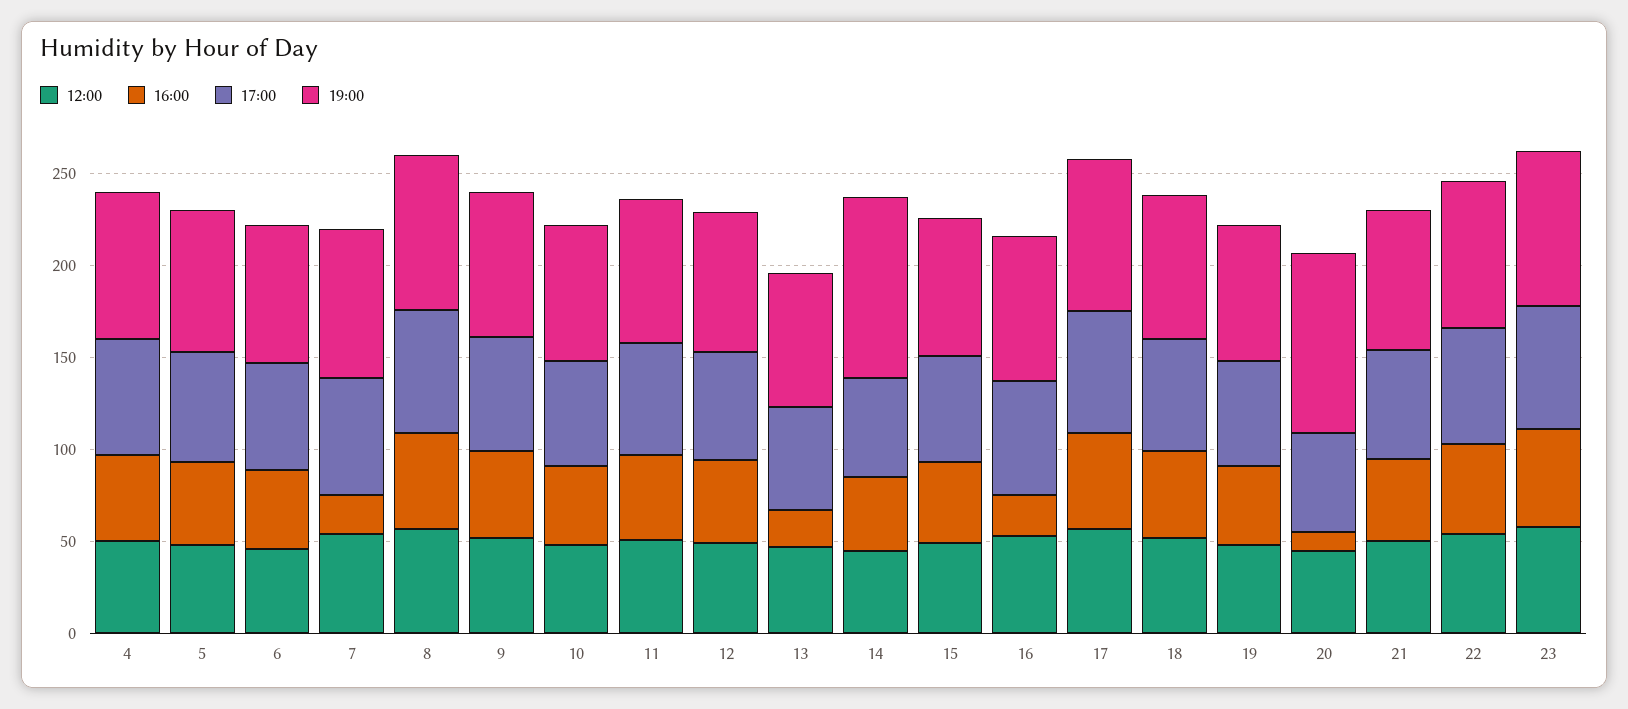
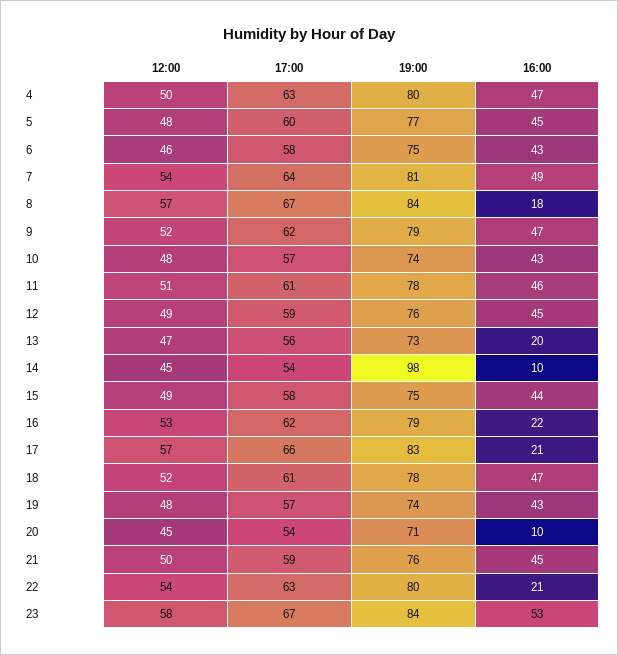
  {
    "12:00": {
      "4": 50,
      "5": 48,
      "6": 46,
      "7": 54,
      "8": 57,
      "9": 52,
      "10": 48,
      "11": 51,
      "12": 49,
      "13": 47,
      "14": 45,
      "15": 49,
      "16": 53,
      "17": 57,
      "18": 52,
      "19": 48,
      "20": 45,
      "21": 50,
      "22": 54,
      "23": 58
    },
    "16:00": {
      "4": 47,
      "5": 45,
      "6": 43,
-     "7": 20,
+     "7": 49,
-     "8": 50,
+     "8": 18,
      "9": 47,
      "10": 43,
      "11": 46,
      "12": 45,
      "13": 20,
-     "14": 40,
+     "14": 10,
      "15": 44,
      "16": 22,
-     "17": 50,
+     "17": 21,
      "18": 47,
      "19": 43,
      "20": 10,
      "21": 45,
-     "22": 50,
+     "22": 21,
      "23": 53
    },
    "17:00": {
      "4": 63,
      "5": 60,
      "6": 58,
      "7": 64,
      "8": 67,
      "9": 62,
      "10": 57,
      "11": 61,
      "12": 59,
      "13": 56,
      "14": 54,
      "15": 58,
      "16": 62,
      "17": 66,
      "18": 61,
      "19": 57,
      "20": 54,
      "21": 59,
      "22": 63,
      "23": 67
    },
    "19:00": {
      "4": 80,
      "5": 77,
      "6": 75,
      "7": 81,
      "8": 84,
      "9": 79,
      "10": 74,
      "11": 78,
      "12": 76,
      "13": 73,
      "14": 98,
      "15": 75,
      "16": 79,
      "17": 83,
      "18": 78,
      "19": 74,
-     "20": 100,
+     "20": 71,
      "21": 76,
      "22": 80,
      "23": 84
    }
  }

